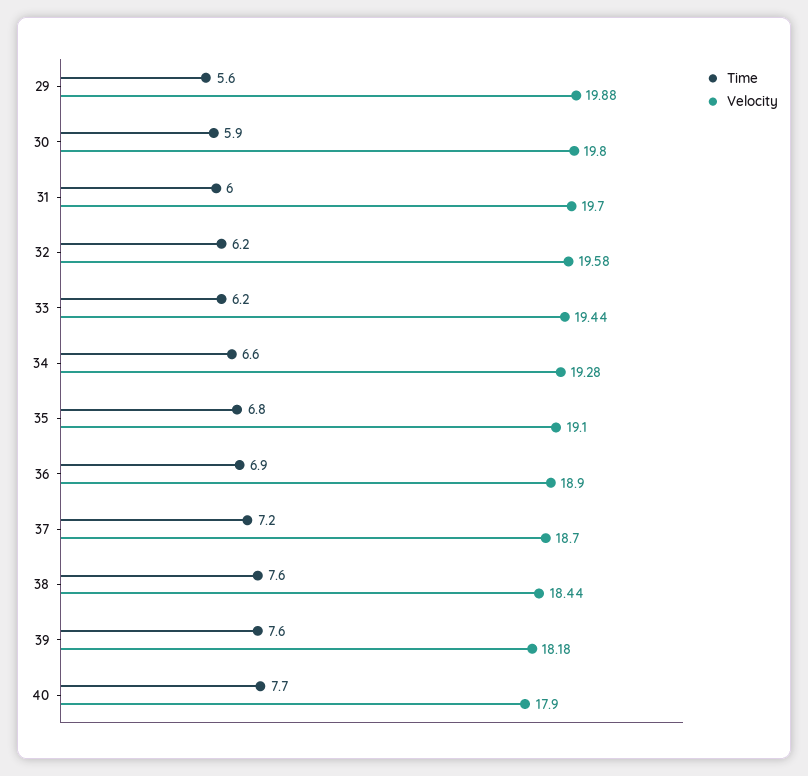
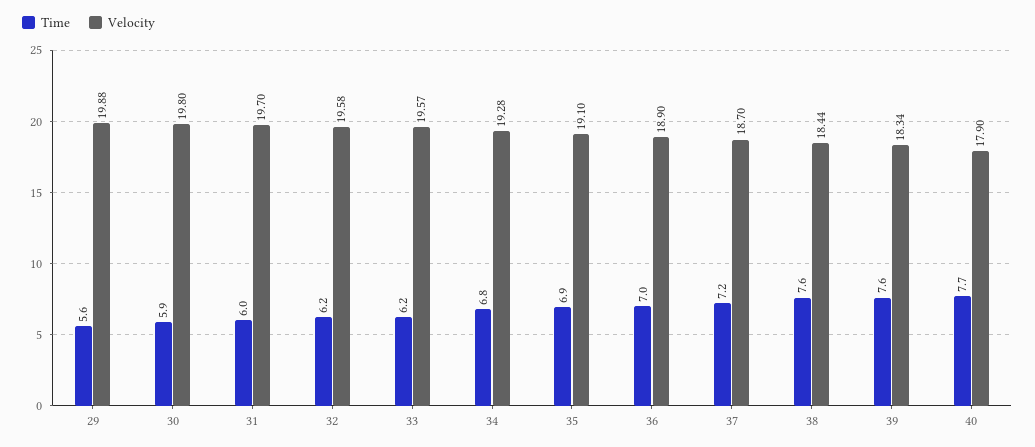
  {
    "Time": {
      "29": 5.6,
      "30": 5.9,
      "31": 6,
      "32": 6.2,
      "33": 6.2,
-     "34": 6.6,
+     "34": 6.8,
-     "35": 6.8,
+     "35": 6.9,
-     "36": 6.9,
+     "36": 7,
      "37": 7.2,
      "38": 7.6,
      "39": 7.6,
      "40": 7.7
    },
    "Velocity": {
      "29": 19.88,
      "30": 19.8,
      "31": 19.7,
      "32": 19.58,
-     "33": 19.44,
+     "33": 19.57,
      "34": 19.28,
      "35": 19.1,
      "36": 18.9,
      "37": 18.7,
      "38": 18.44,
-     "39": 18.18,
+     "39": 18.34,
      "40": 17.9
    }
  }

